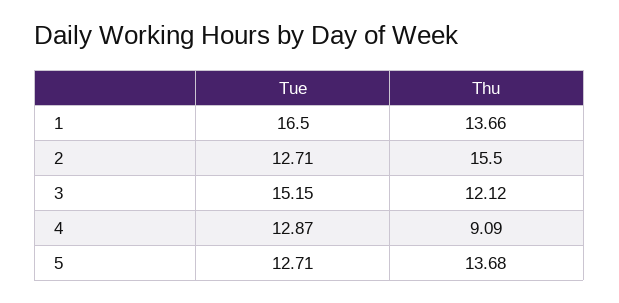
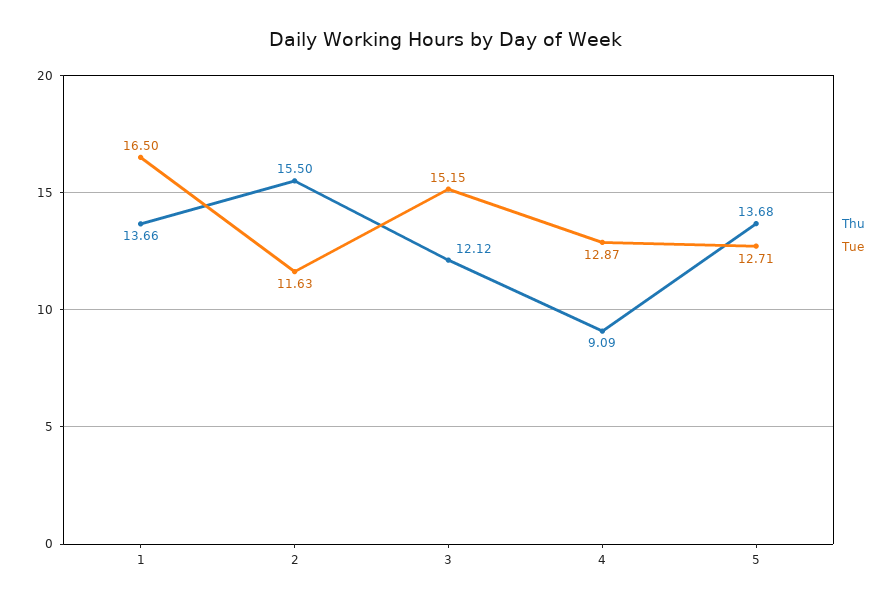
  {
    "Tue": {
      "1": 16.5,
-     "2": 12.71,
+     "2": 11.63,
      "3": 15.15,
      "4": 12.87,
      "5": 12.71
    },
    "Thu": {
      "1": 13.66,
      "2": 15.5,
      "3": 12.12,
      "4": 9.09,
      "5": 13.68
    }
  }

